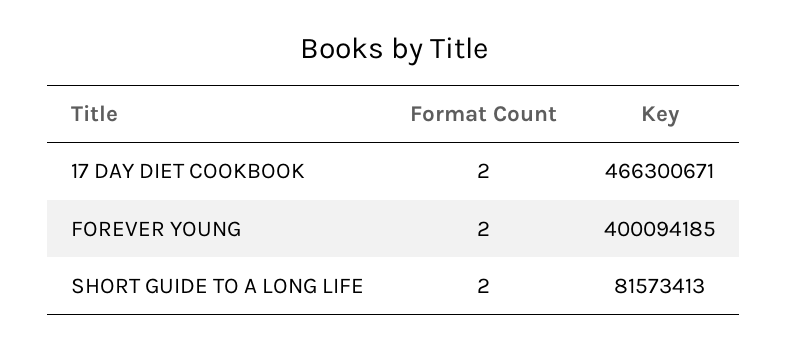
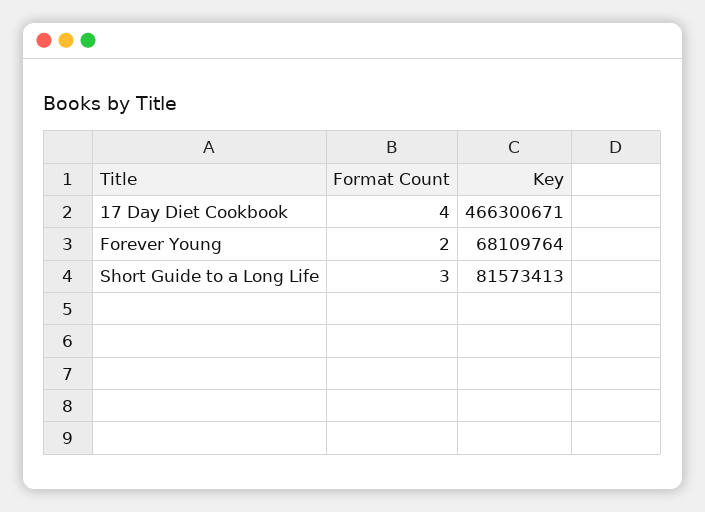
  {
    "Format Count": {
-     "17 DAY DIET COOKBOOK": 2,
+     "17 DAY DIET COOKBOOK": 4,
      "FOREVER YOUNG": 2,
-     "SHORT GUIDE TO A LONG LIFE": 2
+     "SHORT GUIDE TO A LONG LIFE": 3
    },
    "Key": {
      "17 DAY DIET COOKBOOK": 466300671,
-     "FOREVER YOUNG": 400094185,
+     "FOREVER YOUNG": 68109764,
      "SHORT GUIDE TO A LONG LIFE": 81573413
    }
  }

